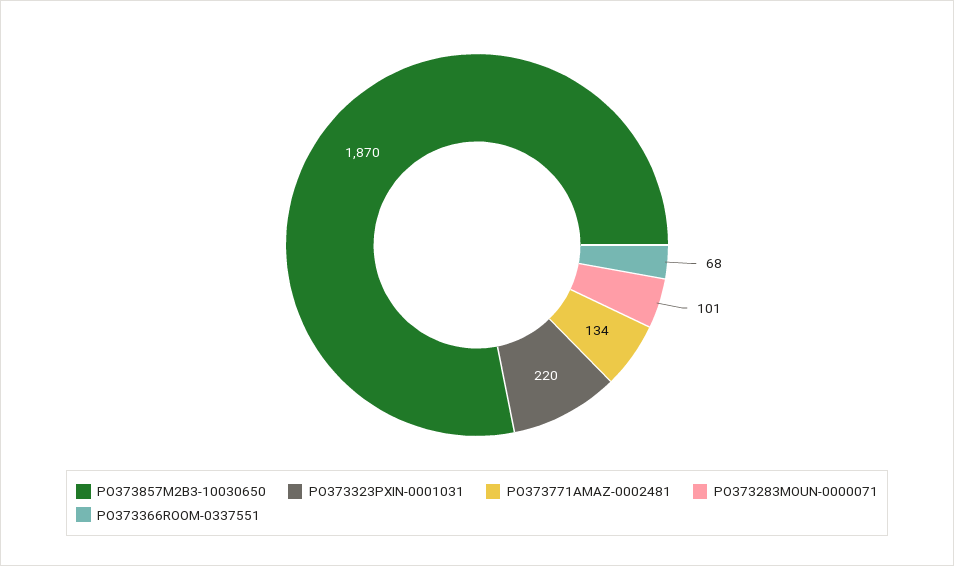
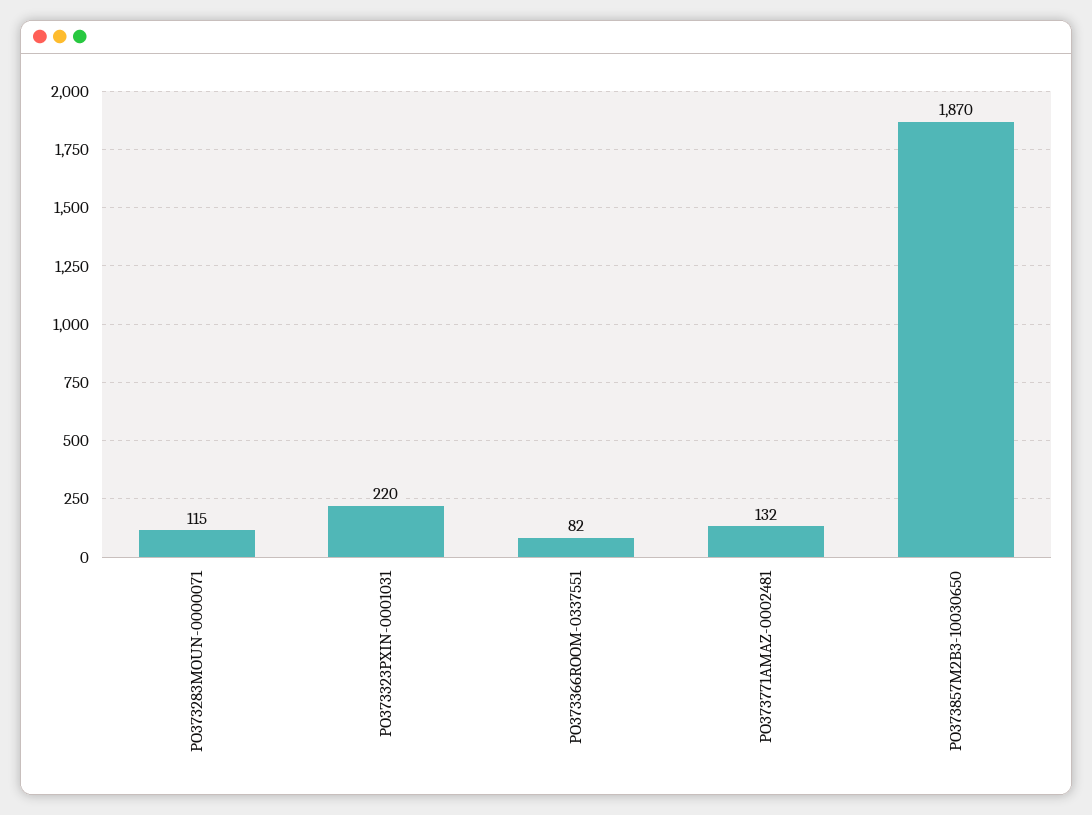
  {
    "PO373857M2B3-10030650": 1870,
    "PO373323PXIN-0001031": 220,
-   "PO373771AMAZ-0002481": 134,
+   "PO373771AMAZ-0002481": 132,
-   "PO373283MOUN-0000071": 101,
+   "PO373283MOUN-0000071": 115,
-   "PO373366ROOM-0337551": 68
+   "PO373366ROOM-0337551": 82
  }

